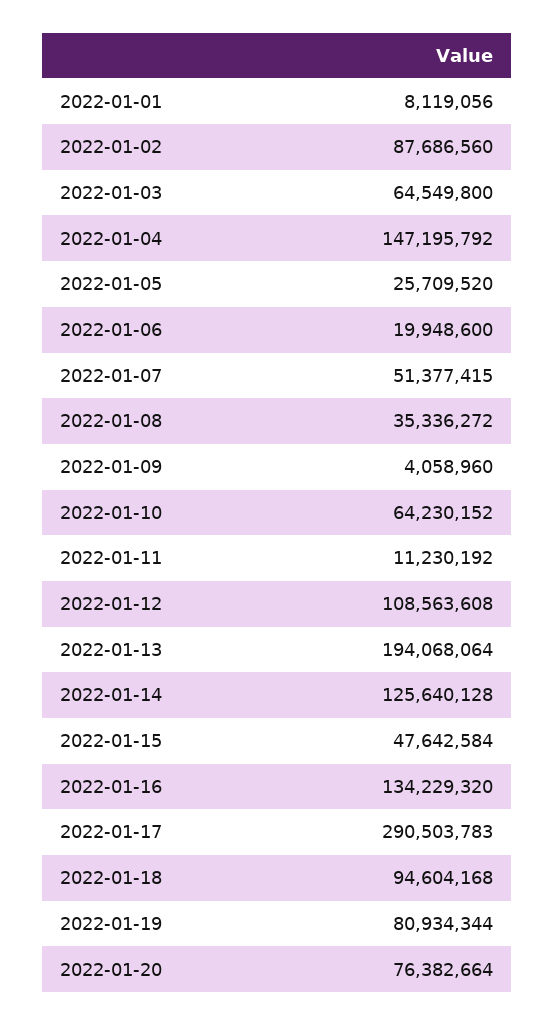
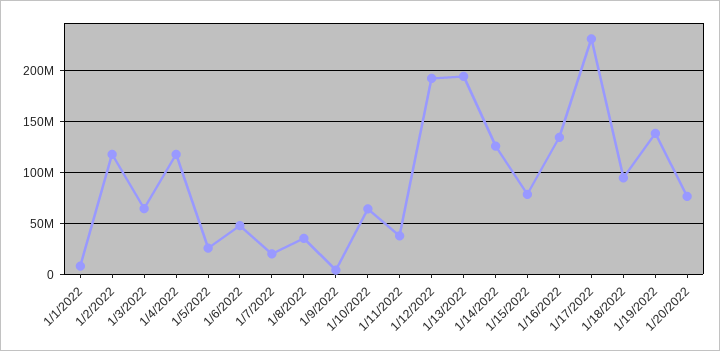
  {
    "2022-01-01": 8119056,
-   "2022-01-02": 87686560,
+   "2022-01-02": 120000000,
    "2022-01-03": 64549800,
-   "2022-01-04": 147195792,
+   "2022-01-04": 120000000,
    "2022-01-05": 25709520,
-   "2022-01-06": 19948600,
+   "2022-01-06": 50000000,
-   "2022-01-07": 51377415,
+   "2022-01-07": 20000000,
    "2022-01-08": 35336272,
    "2022-01-09": 4058960,
    "2022-01-10": 64230152,
-   "2022-01-11": 11230192,
+   "2022-01-11": 40000000,
-   "2022-01-12": 108563608,
+   "2022-01-12": 190000000,
    "2022-01-13": 194068064,
    "2022-01-14": 125640128,
-   "2022-01-15": 47642584,
+   "2022-01-15": 80000000,
    "2022-01-16": 134229320,
-   "2022-01-17": 290503783,
+   "2022-01-17": 230000000,
    "2022-01-18": 94604168,
-   "2022-01-19": 80934344,
+   "2022-01-19": 140000000,
    "2022-01-20": 76382664
  }

